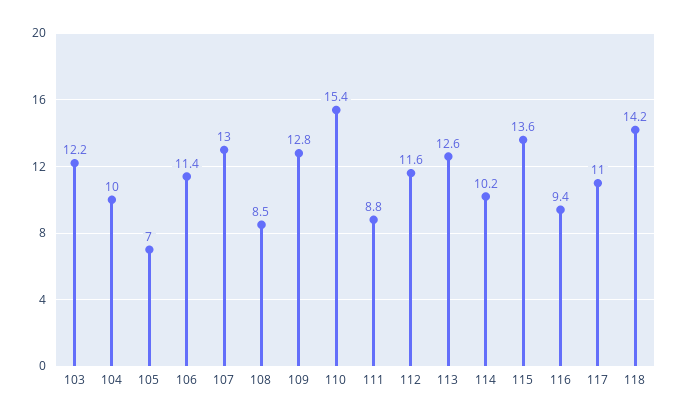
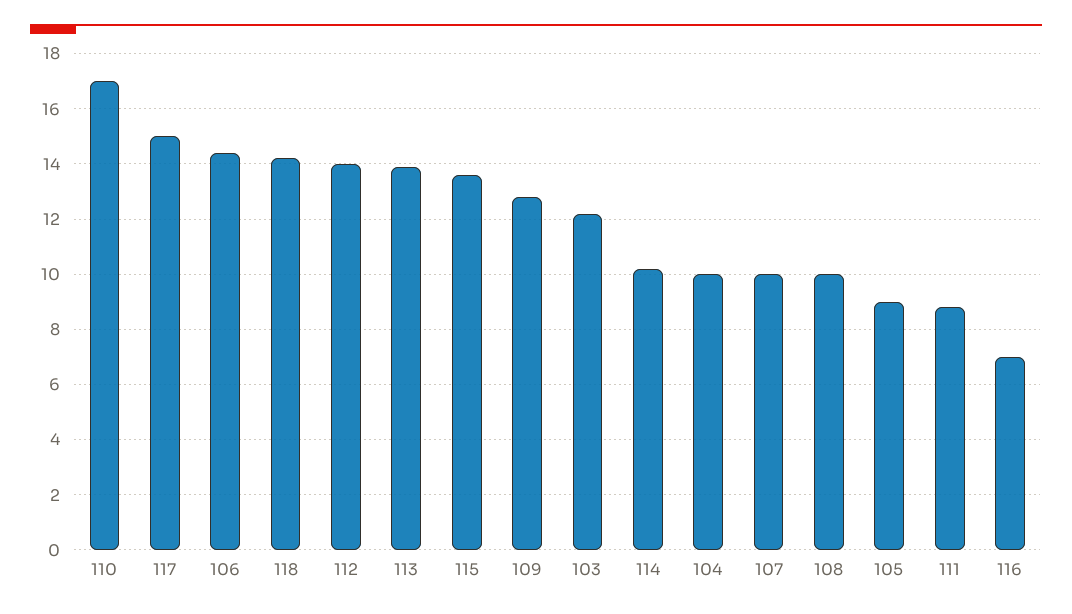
  {
    "103": 12.2,
    "104": 10,
-   "105": 7,
+   "105": 9,
-   "106": 11.4,
+   "106": 14.5,
-   "107": 13,
+   "107": 10,
-   "108": 8.5,
+   "108": 10,
    "109": 12.8,
-   "110": 15.4,
+   "110": 17,
    "111": 8.8,
-   "112": 11.6,
+   "112": 14,
-   "113": 12.6,
+   "113": 14,
    "114": 10.2,
    "115": 13.6,
-   "116": 9.4,
+   "116": 7,
-   "117": 11,
+   "117": 15,
    "118": 14.2
  }

